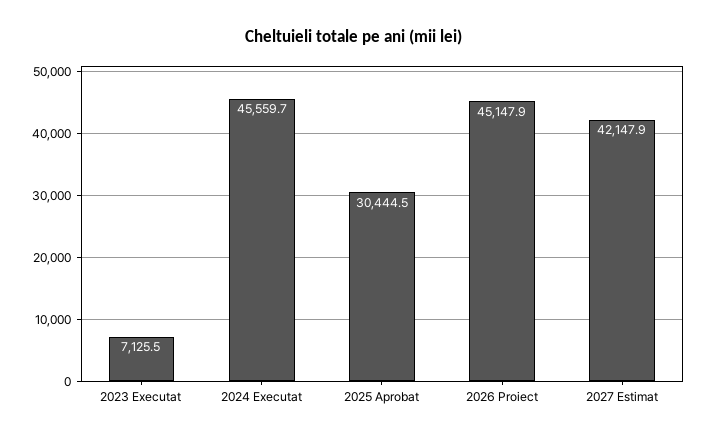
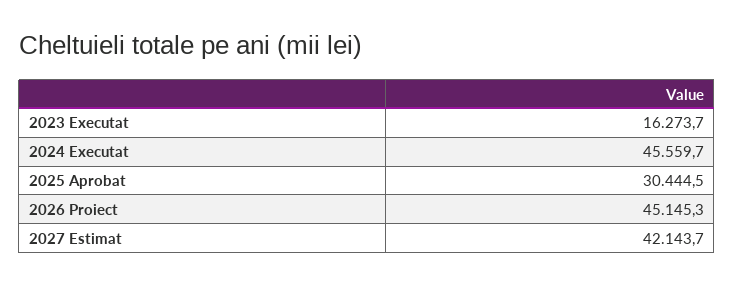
  {
-   "2023 Executat": 7125.5,
+   "2023 Executat": 16273.7,
    "2024 Executat": 45559.7,
    "2025 Aprobat": 30444.5,
-   "2026 Proiect": 45147.9,
+   "2026 Proiect": 45145.3,
-   "2027 Estimat": 42147.9
+   "2027 Estimat": 42143.7
  }

